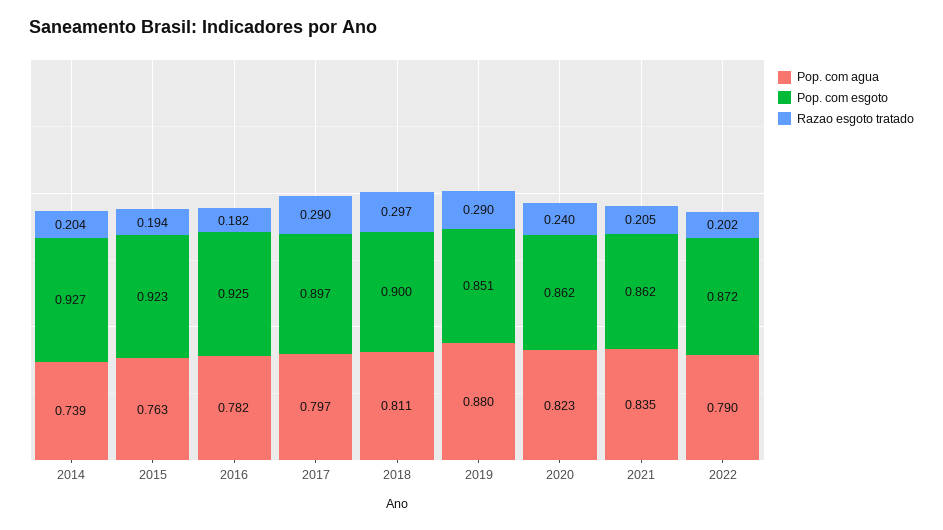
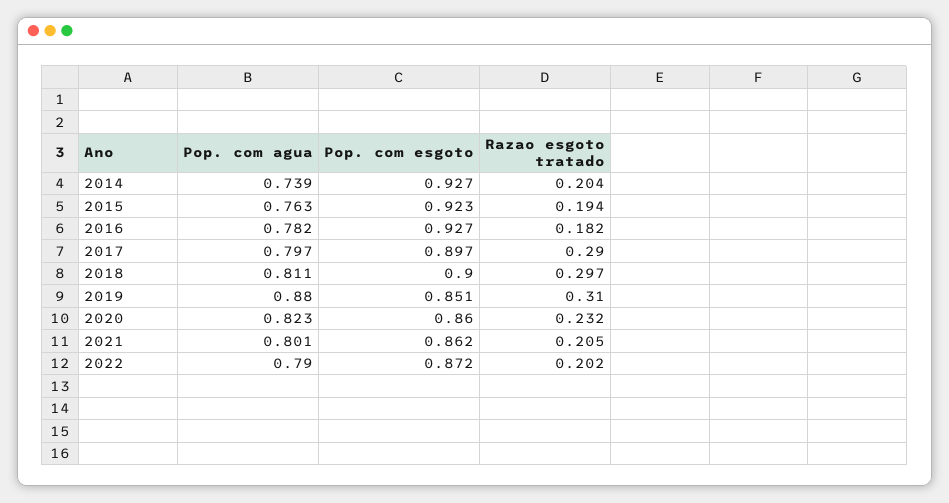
  {
    "Pop. com agua": {
      "2014": 0.739,
      "2015": 0.763,
      "2016": 0.782,
      "2017": 0.797,
      "2018": 0.811,
      "2019": 0.88,
      "2020": 0.823,
-     "2021": 0.835,
+     "2021": 0.801,
      "2022": 0.79
    },
    "Pop. com esgoto": {
      "2014": 0.927,
      "2015": 0.923,
-     "2016": 0.925,
+     "2016": 0.927,
      "2017": 0.897,
      "2018": 0.9,
      "2019": 0.851,
-     "2020": 0.862,
+     "2020": 0.86,
      "2021": 0.862,
      "2022": 0.872
    },
    "Razao esgoto tratado": {
      "2014": 0.204,
      "2015": 0.194,
      "2016": 0.182,
      "2017": 0.29,
      "2018": 0.297,
-     "2019": 0.29,
+     "2019": 0.31,
-     "2020": 0.24,
+     "2020": 0.232,
      "2021": 0.205,
      "2022": 0.202
    }
  }

